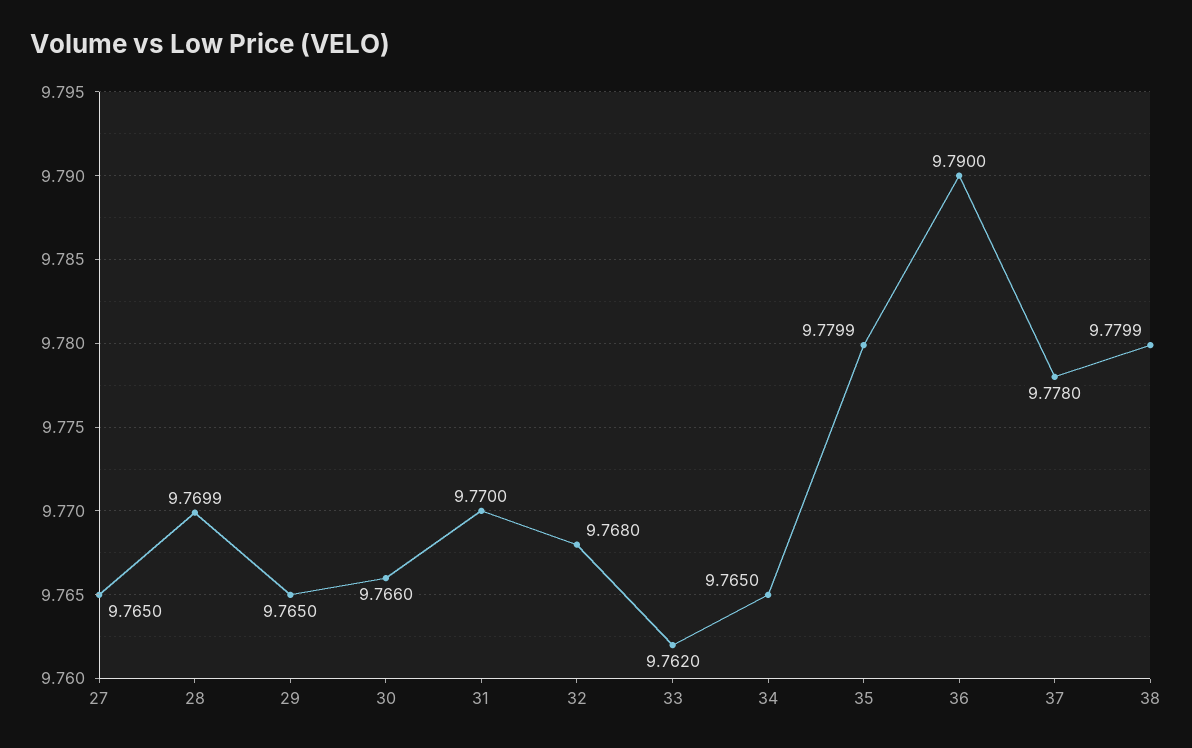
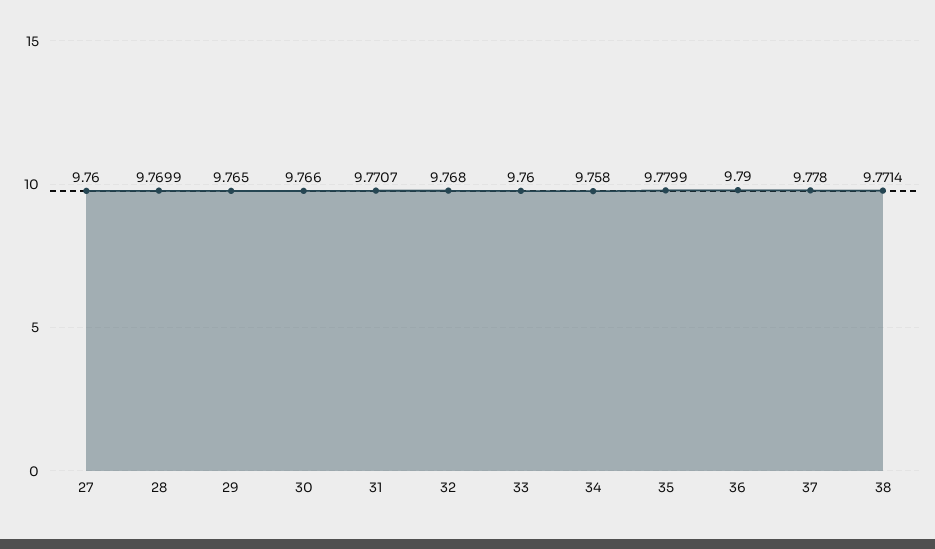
  {
-   "27": 9.765,
+   "27": 9.76,
    "28": 9.7699,
    "29": 9.765,
    "30": 9.766,
-   "31": 9.77,
+   "31": 9.7707,
    "32": 9.768,
-   "33": 9.762,
+   "33": 9.76,
-   "34": 9.765,
+   "34": 9.758,
    "35": 9.7799,
    "36": 9.79,
    "37": 9.778,
-   "38": 9.7799
+   "38": 9.7714
  }

